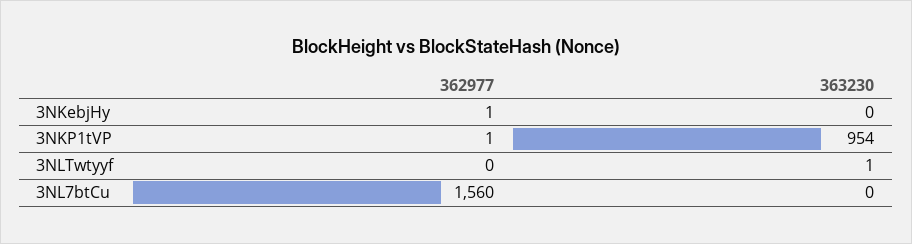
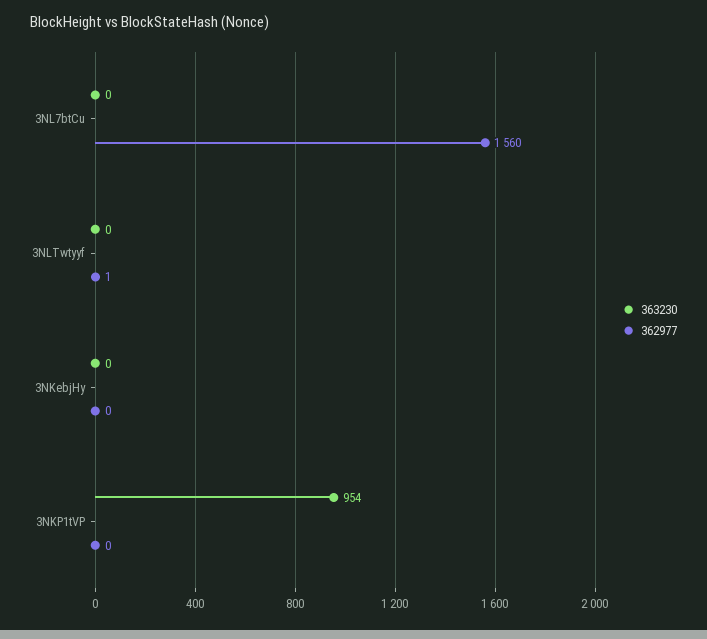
  {
    "362977": {
-     "3NKebjHy": 1,
+     "3NKebjHy": 0,
-     "3NKP1tVP": 1,
+     "3NKP1tVP": 0,
-     "3NLTwtyyf": 0,
+     "3NLTwtyyf": 1,
      "3NL7btCu": 1560
    },
    "363230": {
      "3NKebjHy": 0,
      "3NKP1tVP": 954,
-     "3NLTwtyyf": 1,
+     "3NLTwtyyf": 0,
      "3NL7btCu": 0
    }
  }

